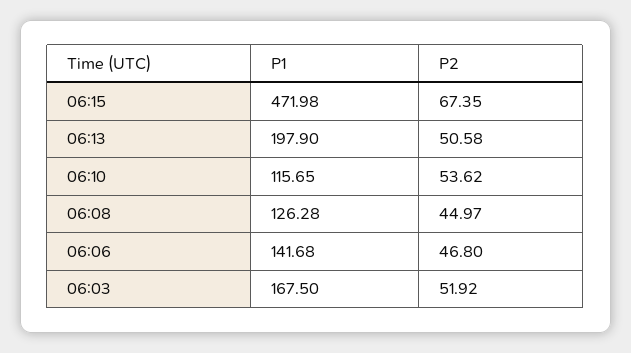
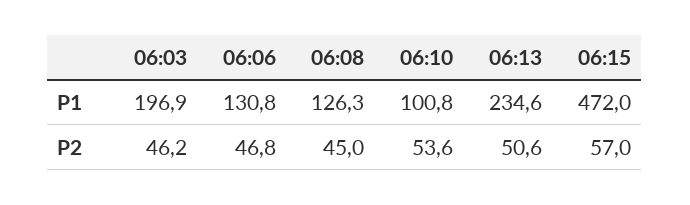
  {
    "P1": {
      "06:15": 471.98,
-     "06:13": 197.9,
+     "06:13": 234.6,
-     "06:10": 115.65,
+     "06:10": 100.8,
      "06:08": 126.28,
-     "06:06": 141.68,
+     "06:06": 130.8,
-     "06:03": 167.5
+     "06:03": 196.9
    },
    "P2": {
-     "06:15": 67.35,
+     "06:15": 57,
      "06:13": 50.58,
      "06:10": 53.62,
      "06:08": 44.97,
      "06:06": 46.8,
-     "06:03": 51.92
+     "06:03": 46.2
    }
  }

